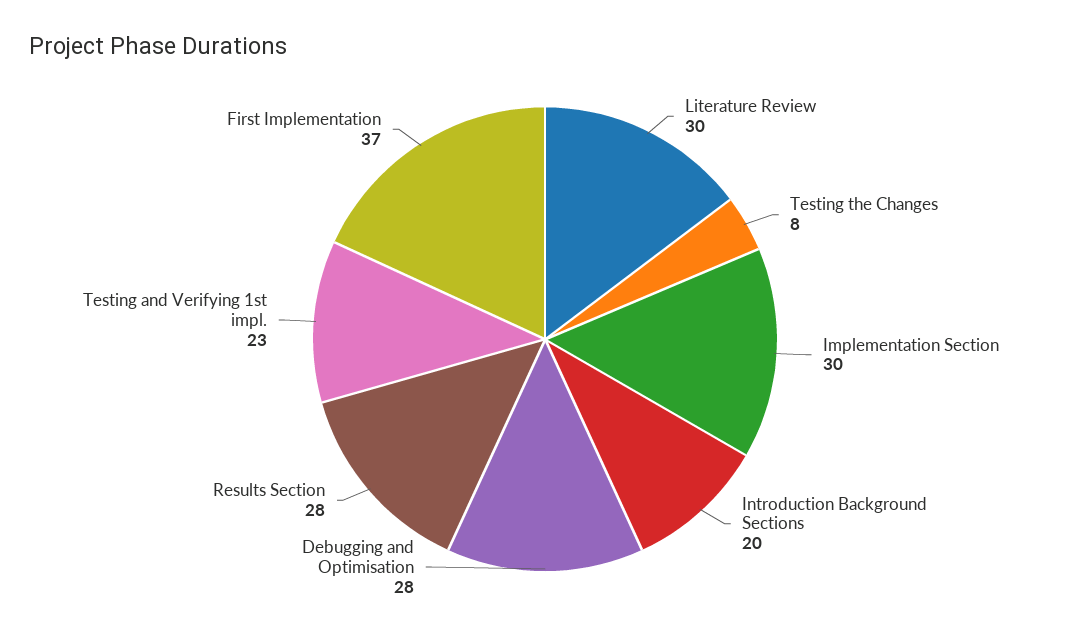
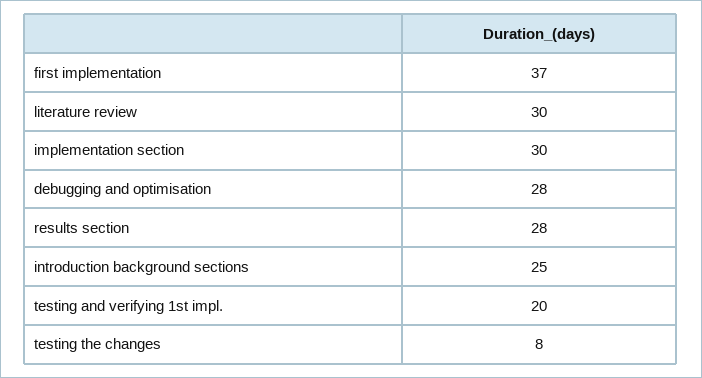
  {
    "Literature Review": 30,
    "Testing the Changes": 8,
    "Implementation Section": 30,
-   "Introduction Background Sections": 20,
+   "Introduction Background Sections": 25,
    "Debugging and Optimisation": 28,
    "Results Section": 28,
-   "Testing and Verifying 1st impl.": 23,
+   "Testing and Verifying 1st impl.": 20,
    "First Implementation": 37
  }

